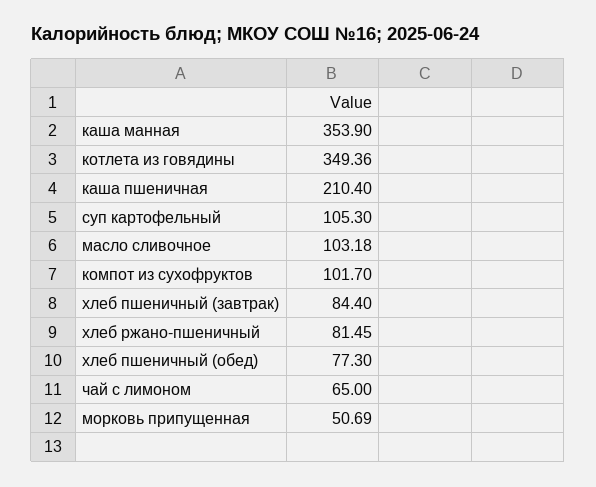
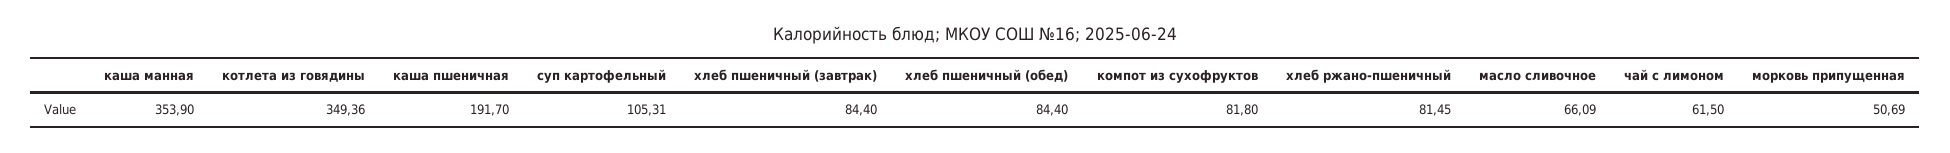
  {
    "каша манная": 353.9,
    "котлета из говядины": 349.36,
-   "каша пшеничная": 210.4,
+   "каша пшеничная": 191.7,
-   "суп картофельный": 105.3,
+   "суп картофельный": 105.31,
-   "масло сливочное": 103.18,
+   "масло сливочное": 66.09,
-   "компот из сухофруктов": 101.7,
+   "компот из сухофруктов": 81.8,
    "хлеб пшеничный (завтрак)": 84.4,
    "хлеб ржано-пшеничный": 81.45,
-   "хлеб пшеничный (обед)": 77.3,
+   "хлеб пшеничный (обед)": 84.4,
-   "чай с лимоном": 65,
+   "чай с лимоном": 61.5,
    "морковь припущенная": 50.69
  }

